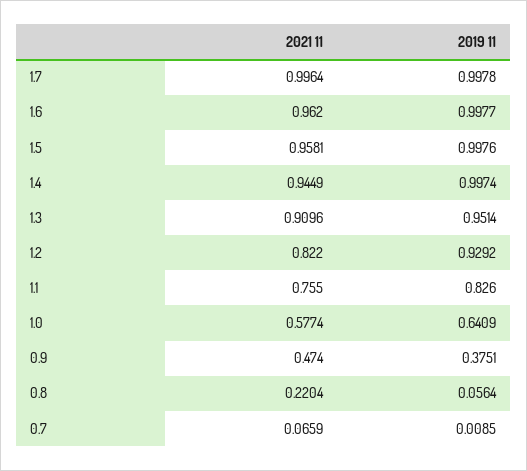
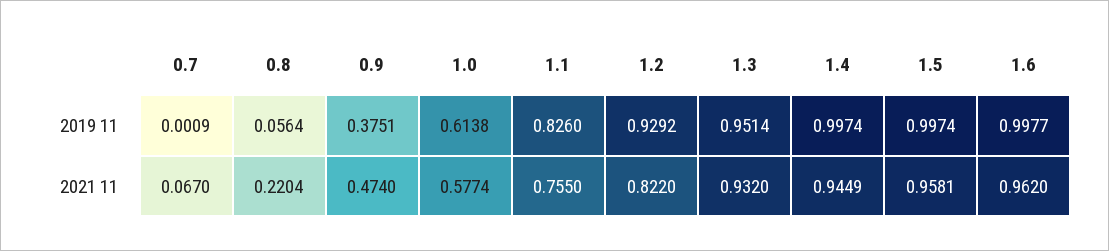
  {
    "2021 11": {
-     "1.7": 0.9964,
      "1.6": 0.962,
      "1.5": 0.9581,
      "1.4": 0.9449,
-     "1.3": 0.9096,
+     "1.3": 0.932,
      "1.2": 0.822,
      "1.1": 0.755,
      "1.0": 0.5774,
      "0.9": 0.474,
      "0.8": 0.2204,
-     "0.7": 0.0659
+     "0.7": 0.067
    },
    "2019 11": {
-     "1.7": 0.9978,
      "1.6": 0.9977,
-     "1.5": 0.9976,
+     "1.5": 0.9974,
      "1.4": 0.9974,
      "1.3": 0.9514,
      "1.2": 0.9292,
      "1.1": 0.826,
-     "1.0": 0.6409,
+     "1.0": 0.6138,
      "0.9": 0.3751,
      "0.8": 0.0564,
-     "0.7": 0.0085
+     "0.7": 0.0009
    }
  }

